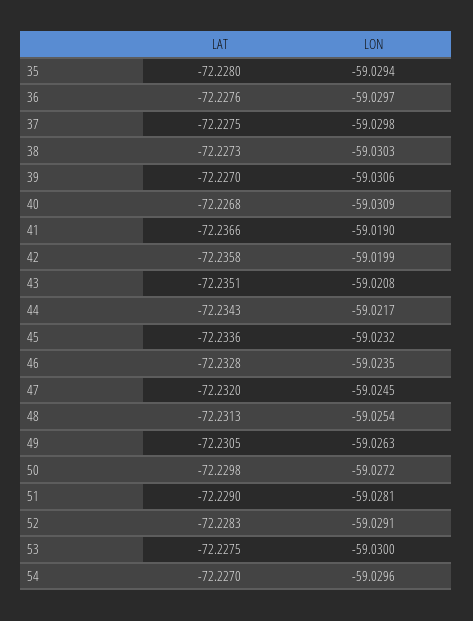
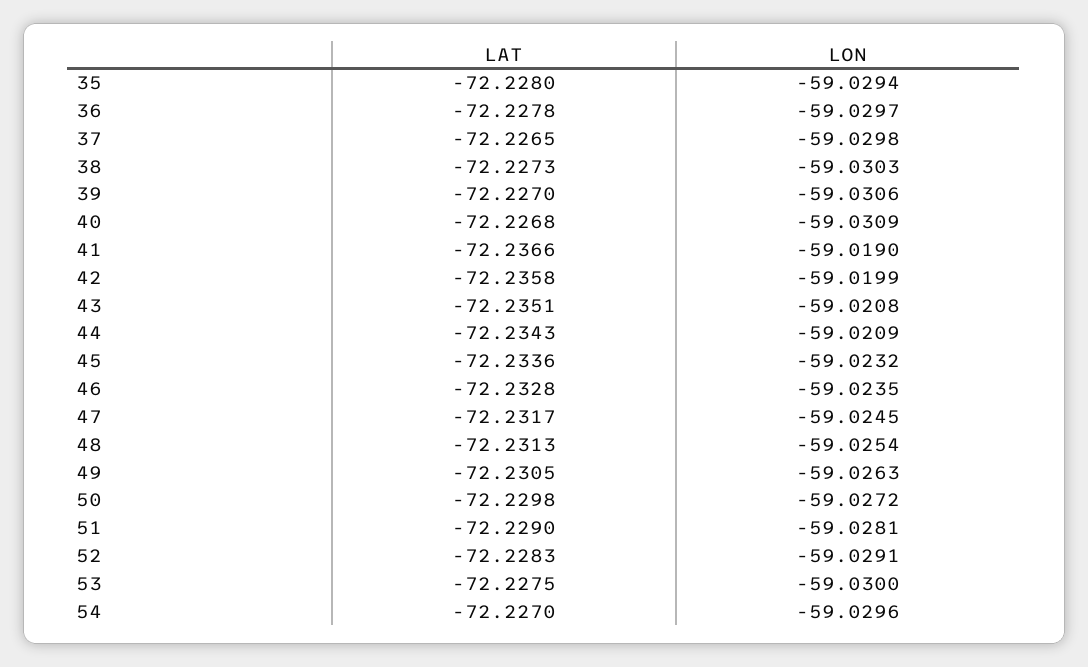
  {
    "LAT": {
      "35": -72.228,
-     "36": -72.2276,
+     "36": -72.2278,
-     "37": -72.2275,
+     "37": -72.2265,
      "38": -72.2273,
      "39": -72.227,
      "40": -72.2268,
      "41": -72.2366,
      "42": -72.2358,
      "43": -72.2351,
      "44": -72.2343,
      "45": -72.2336,
      "46": -72.2328,
-     "47": -72.232,
+     "47": -72.2317,
      "48": -72.2313,
      "49": -72.2305,
      "50": -72.2298,
      "51": -72.229,
      "52": -72.2283,
      "53": -72.2275,
      "54": -72.227
    },
    "LON": {
      "35": -59.0294,
      "36": -59.0297,
      "37": -59.0298,
      "38": -59.0303,
      "39": -59.0306,
      "40": -59.0309,
      "41": -59.019,
      "42": -59.0199,
      "43": -59.0208,
-     "44": -59.0217,
+     "44": -59.0209,
      "45": -59.0232,
      "46": -59.0235,
      "47": -59.0245,
      "48": -59.0254,
      "49": -59.0263,
      "50": -59.0272,
      "51": -59.0281,
      "52": -59.0291,
      "53": -59.03,
      "54": -59.0296
    }
  }

